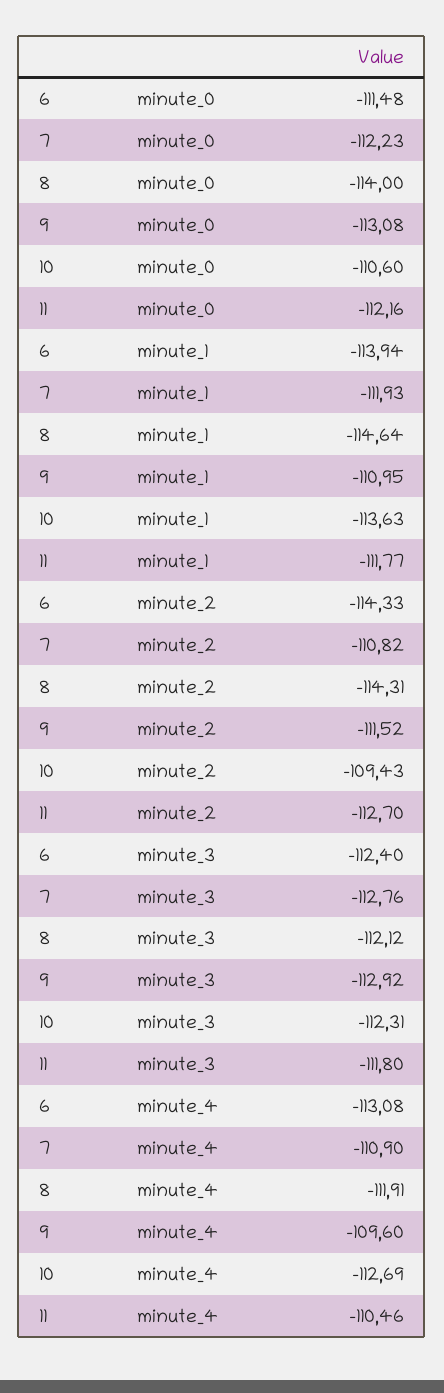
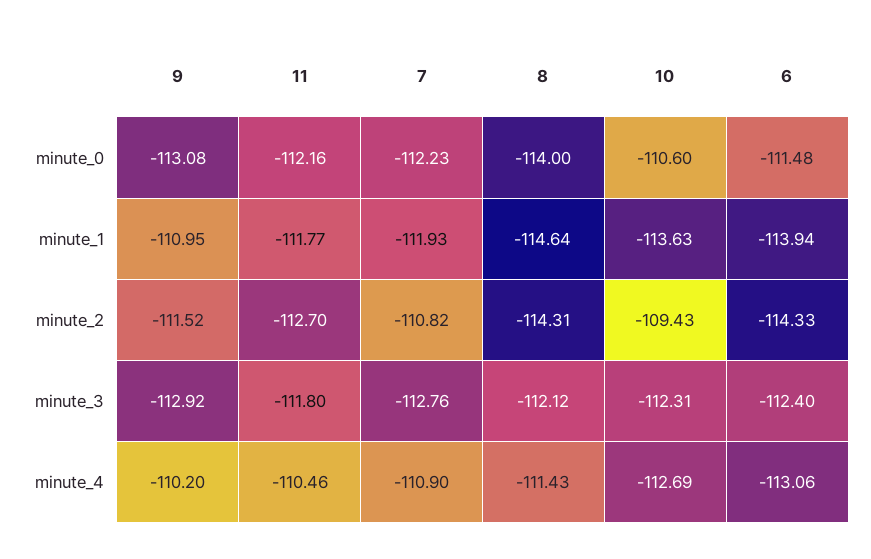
  {
    "6": {
      "minute_0": -111.48,
      "minute_1": -113.94,
      "minute_2": -114.33,
      "minute_3": -112.4,
-     "minute_4": -113.08
+     "minute_4": -113.06
    },
    "7": {
      "minute_0": -112.23,
      "minute_1": -111.93,
      "minute_2": -110.82,
      "minute_3": -112.76,
      "minute_4": -110.9
    },
    "8": {
      "minute_0": -114,
      "minute_1": -114.64,
      "minute_2": -114.31,
      "minute_3": -112.12,
-     "minute_4": -111.91
+     "minute_4": -111.43
    },
    "9": {
      "minute_0": -113.08,
      "minute_1": -110.95,
      "minute_2": -111.52,
      "minute_3": -112.92,
-     "minute_4": -109.6
+     "minute_4": -110.2
    },
    "10": {
      "minute_0": -110.6,
      "minute_1": -113.63,
      "minute_2": -109.43,
      "minute_3": -112.31,
      "minute_4": -112.69
    },
    "11": {
      "minute_0": -112.16,
      "minute_1": -111.77,
      "minute_2": -112.7,
      "minute_3": -111.8,
      "minute_4": -110.46
    }
  }

